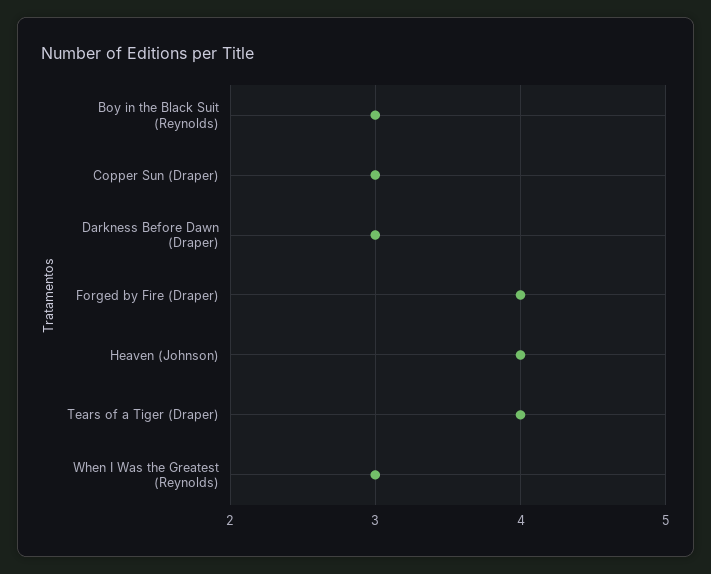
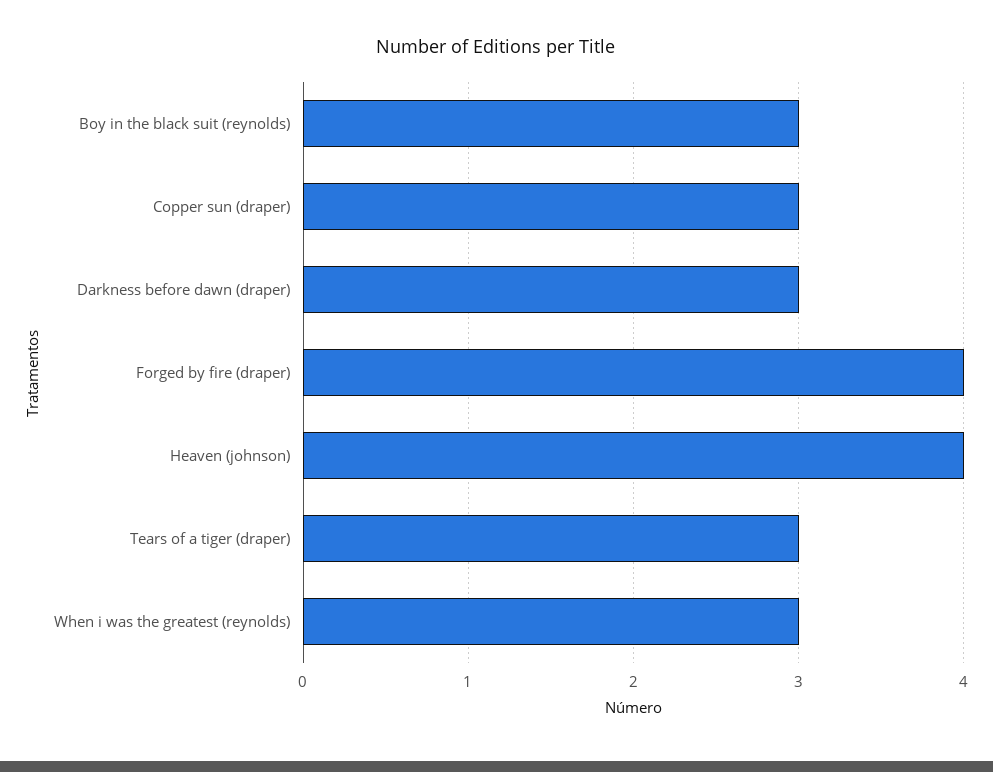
  {
    "Boy in the Black Suit (Reynolds)": 3,
    "Copper Sun (Draper)": 3,
    "Darkness Before Dawn (Draper)": 3,
    "Forged by Fire (Draper)": 4,
    "Heaven (Johnson)": 4,
-   "Tears of a Tiger (Draper)": 4,
+   "Tears of a Tiger (Draper)": 3,
    "When I Was the Greatest (Reynolds)": 3
  }

